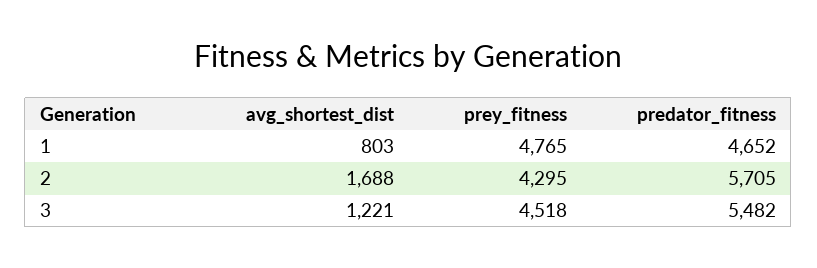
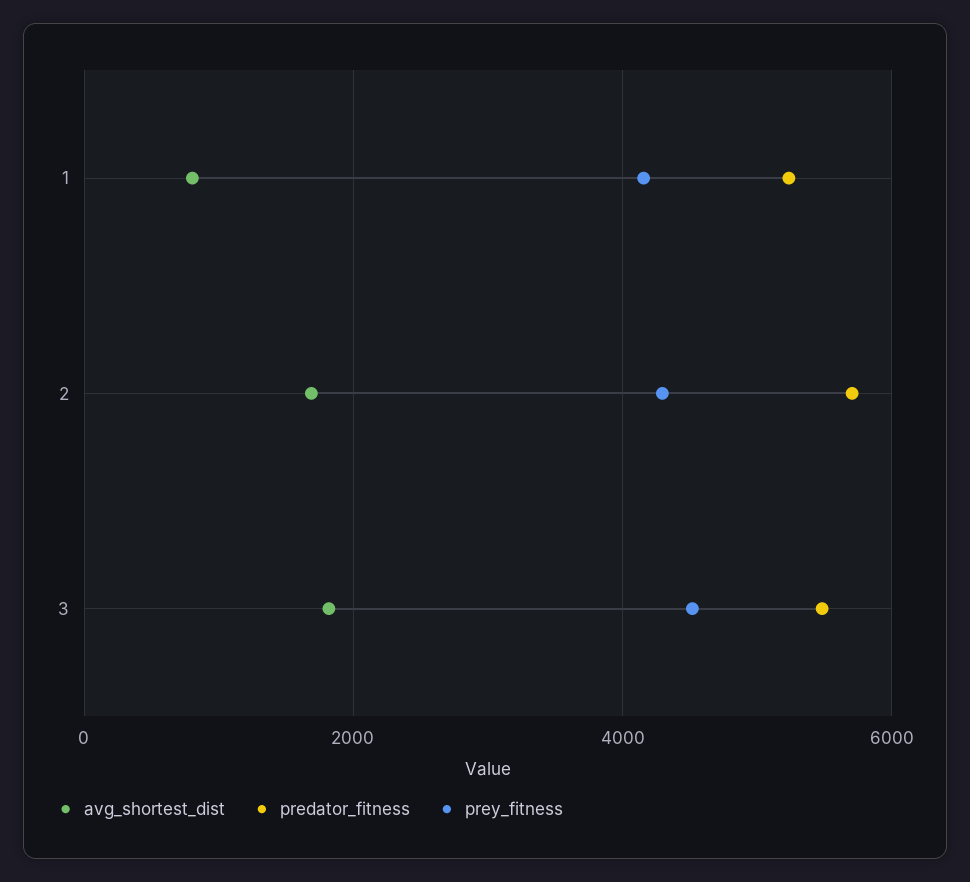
  {
    "avg_shortest_dist": {
      "1": 803,
      "2": 1688,
-     "3": 1221
+     "3": 1800
    },
    "prey_fitness": {
-     "1": 4765,
+     "1": 4200,
      "2": 4295,
      "3": 4518
    },
    "predator_fitness": {
-     "1": 4652,
+     "1": 5200,
      "2": 5705,
      "3": 5482
    }
  }

